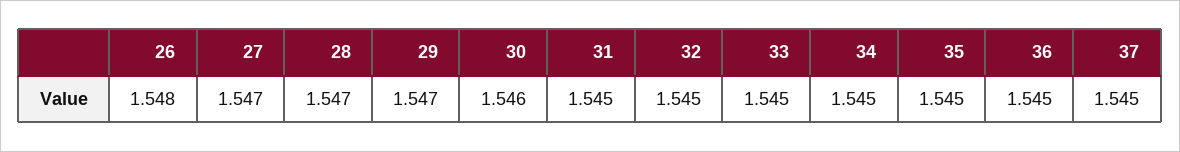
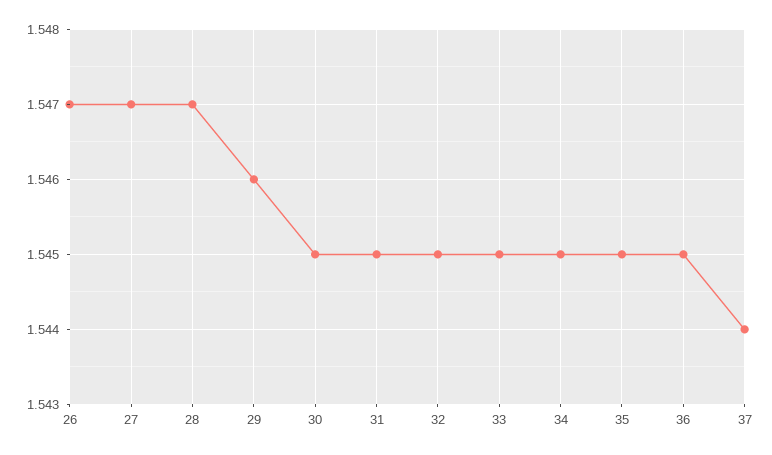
  {
-   "26": 1.548,
+   "26": 1.547,
    "27": 1.547,
    "28": 1.547,
-   "29": 1.547,
+   "29": 1.546,
-   "30": 1.546,
+   "30": 1.545,
    "31": 1.545,
    "32": 1.545,
    "33": 1.545,
    "34": 1.545,
    "35": 1.545,
    "36": 1.545,
-   "37": 1.545
+   "37": 1.544
  }

